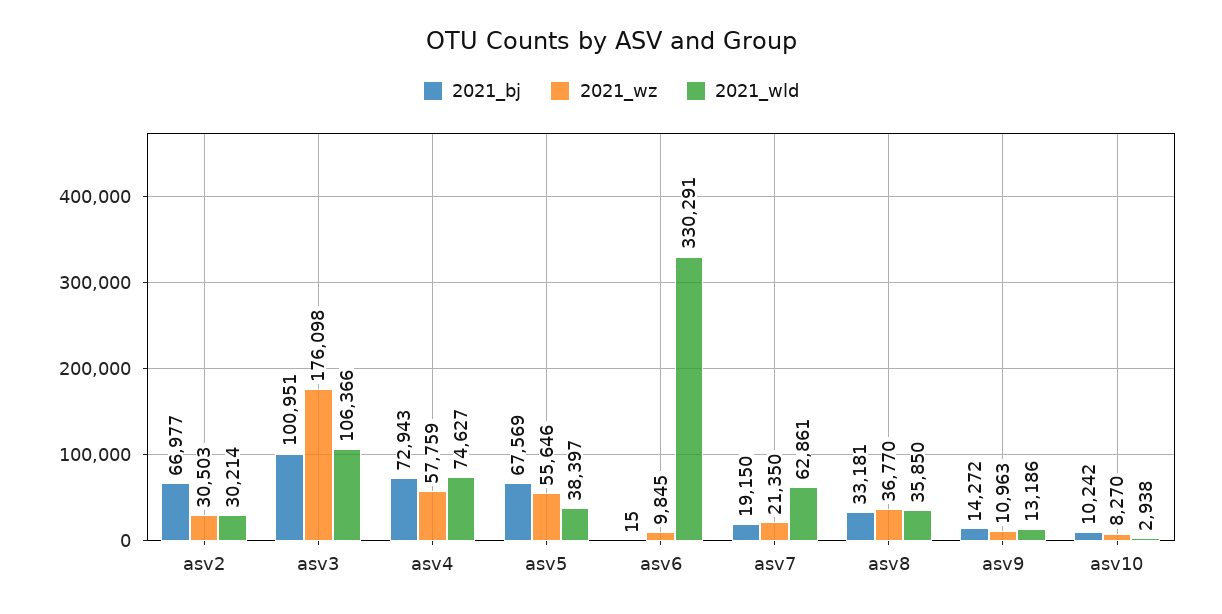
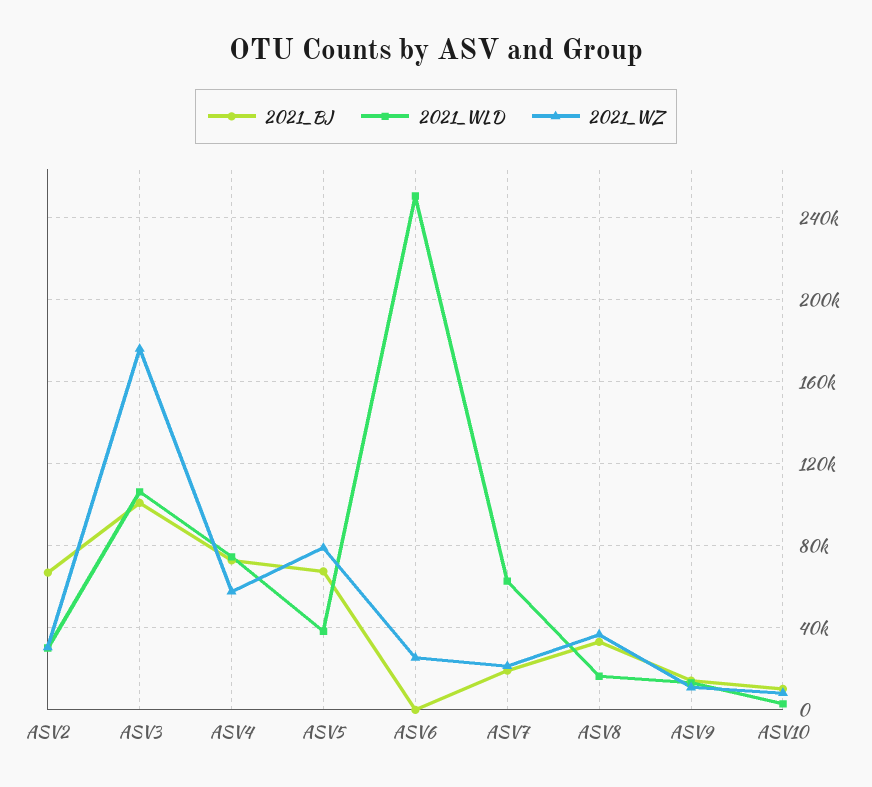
  {
    "2021_bj": {
      "asv2": 66977,
      "asv3": 100951,
      "asv4": 72943,
      "asv5": 67569,
      "asv6": 15,
      "asv7": 19150,
      "asv8": 33181,
      "asv9": 14272,
      "asv10": 10242
    },
    "2021_wz": {
      "asv2": 30503,
      "asv3": 176098,
      "asv4": 57759,
-     "asv5": 55646,
+     "asv5": 80000,
-     "asv6": 9845,
+     "asv6": 25000,
      "asv7": 21350,
      "asv8": 36770,
      "asv9": 10963,
      "asv10": 8270
    },
    "2021_wld": {
      "asv2": 30214,
      "asv3": 106366,
      "asv4": 74627,
      "asv5": 38397,
-     "asv6": 330291,
+     "asv6": 250000,
      "asv7": 62861,
-     "asv8": 35850,
+     "asv8": 15000,
      "asv9": 13186,
      "asv10": 2938
    }
  }

